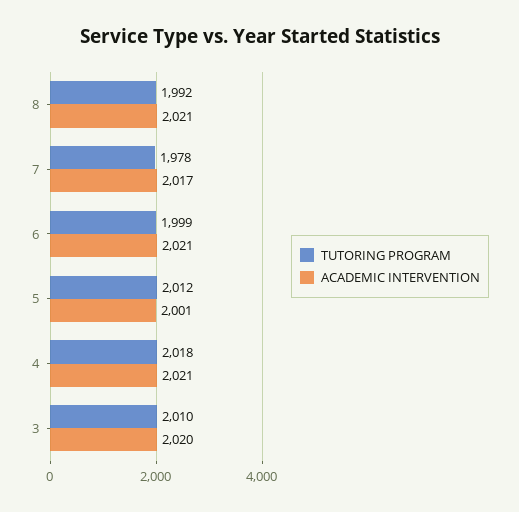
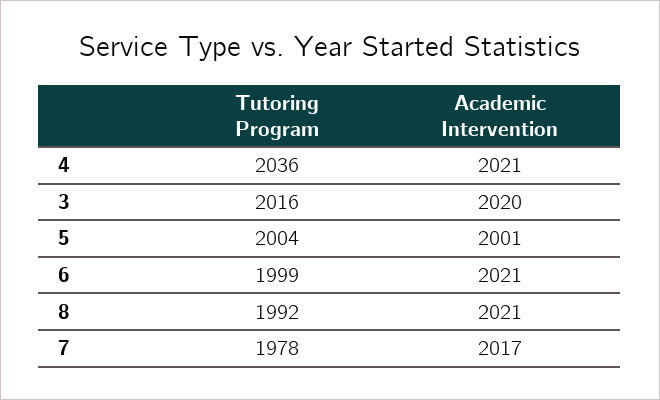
  {
    "TUTORING PROGRAM": {
      "8": 1992,
      "7": 1978,
      "6": 1999,
-     "5": 2012,
+     "5": 2004,
-     "4": 2018,
+     "4": 2036,
-     "3": 2010
+     "3": 2016
    },
    "ACADEMIC INTERVENTION": {
      "8": 2021,
      "7": 2017,
      "6": 2021,
      "5": 2001,
      "4": 2021,
      "3": 2020
    }
  }

